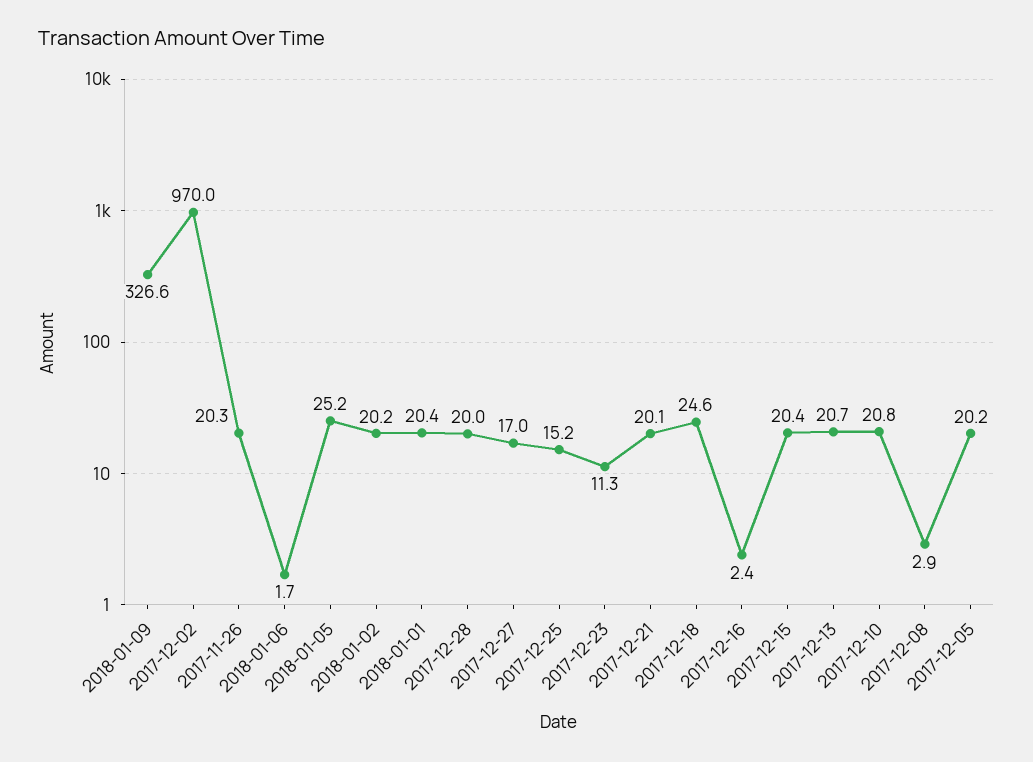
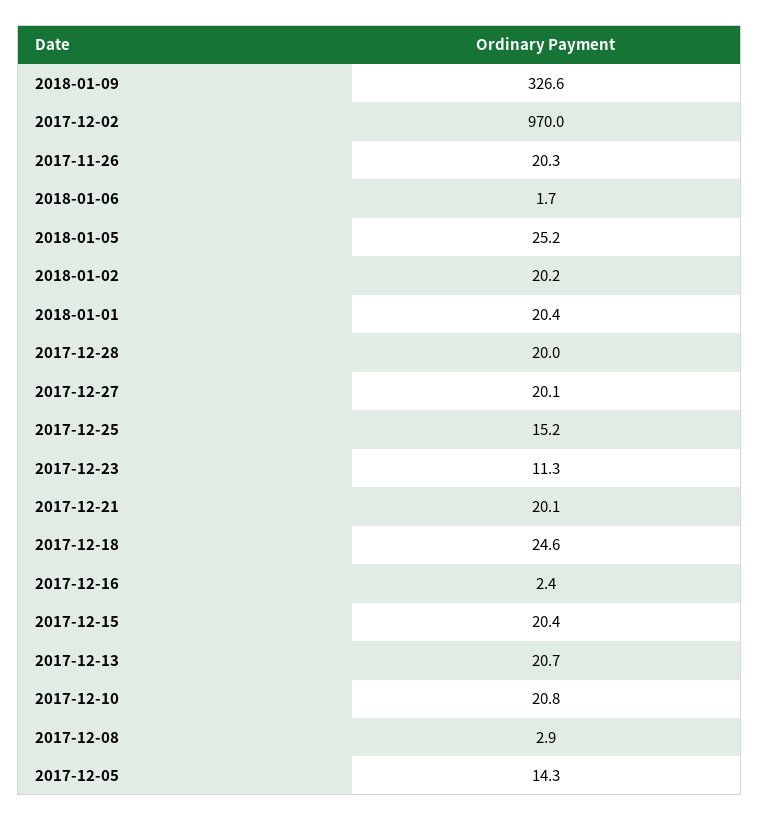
  {
    "2018-01-09": 326.6,
    "2017-12-02": 970,
    "2017-11-26": 20.3,
    "2018-01-06": 1.7,
    "2018-01-05": 25.2,
    "2018-01-02": 20.2,
    "2018-01-01": 20.4,
    "2017-12-28": 20,
-   "2017-12-27": 17,
+   "2017-12-27": 20.1,
    "2017-12-25": 15.2,
    "2017-12-23": 11.3,
    "2017-12-21": 20.1,
    "2017-12-18": 24.6,
    "2017-12-16": 2.4,
    "2017-12-15": 20.4,
    "2017-12-13": 20.7,
    "2017-12-10": 20.8,
    "2017-12-08": 2.9,
-   "2017-12-05": 20.2
+   "2017-12-05": 14.3
  }

